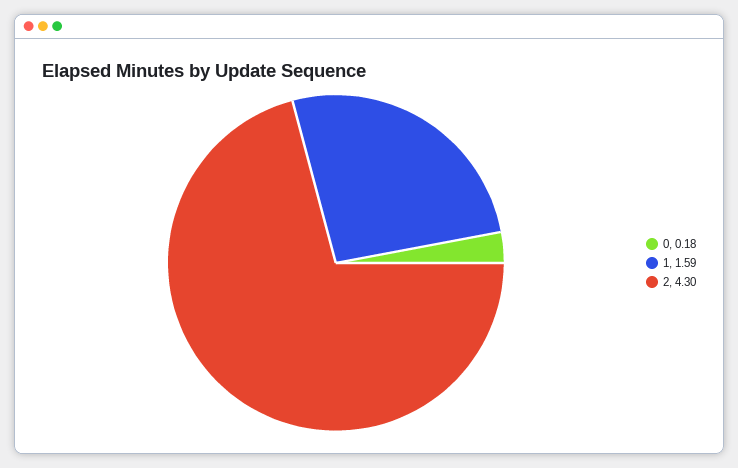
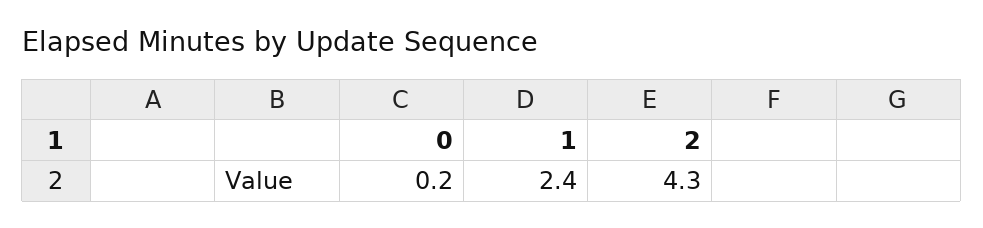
  {
    "0": 0.18,
-   "1": 1.59,
+   "1": 2.4,
    "2": 4.3
  }

